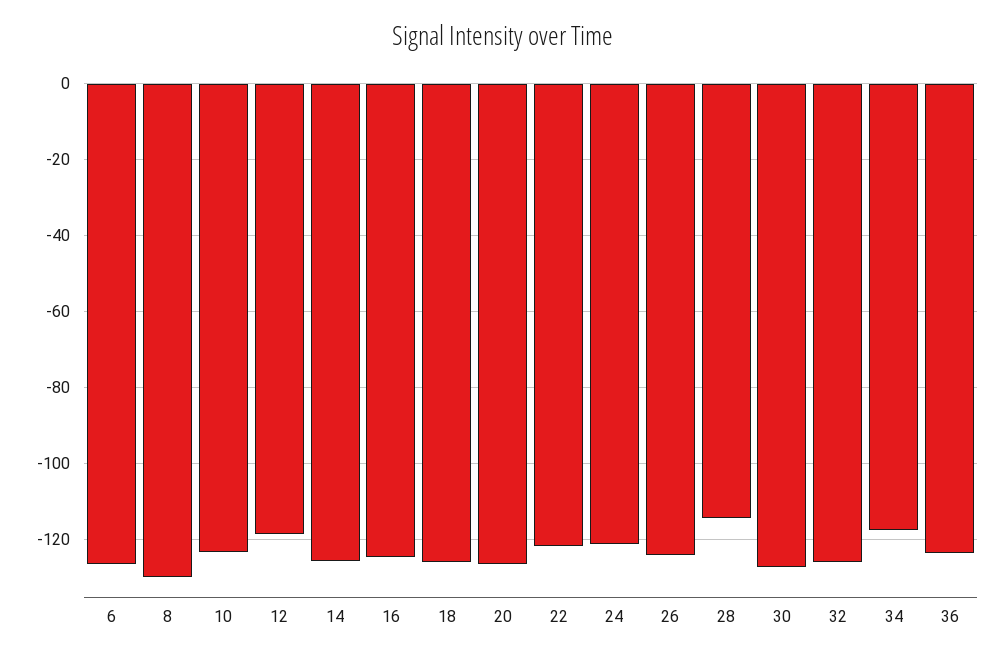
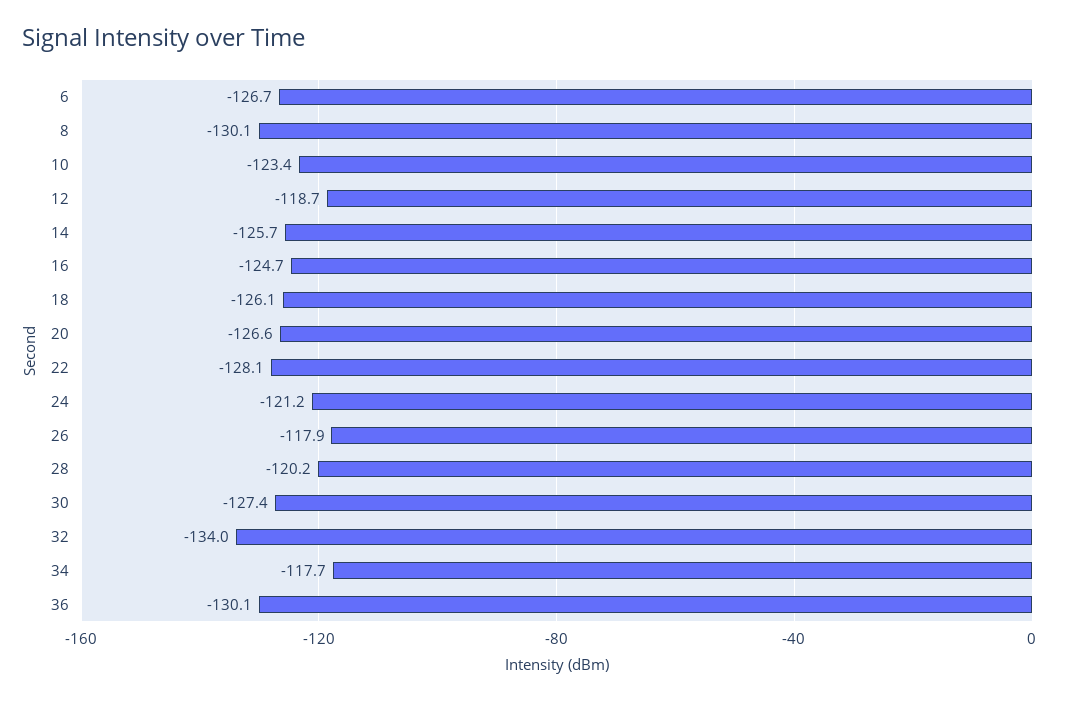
  {
    "6": -126.7,
    "8": -130.1,
    "10": -123.4,
    "12": -118.7,
    "14": -125.7,
    "16": -124.7,
    "18": -126.1,
    "20": -126.6,
-   "22": -122,
+   "22": -128.1,
    "24": -121.2,
-   "26": -124,
+   "26": -117.9,
-   "28": -114,
+   "28": -120.2,
    "30": -127.4,
-   "32": -126,
+   "32": -134,
    "34": -117.7,
-   "36": -124
+   "36": -130.1
  }

